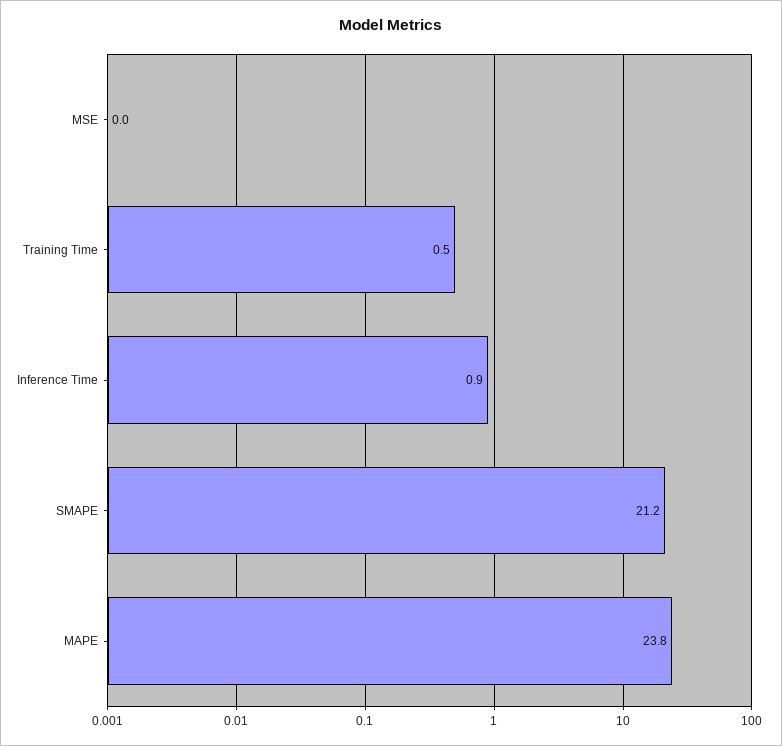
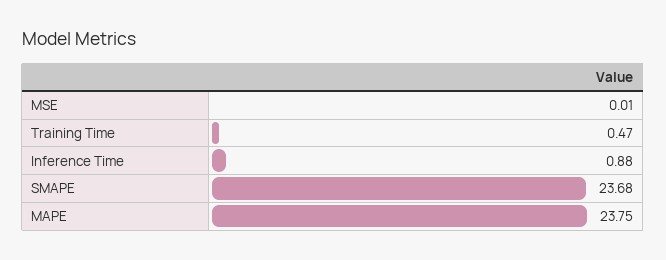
  {
    "MSE": 0.01,
    "Training Time": 0.47,
    "Inference Time": 0.88,
-   "SMAPE": 21.2,
+   "SMAPE": 23.68,
    "MAPE": 23.75
  }

